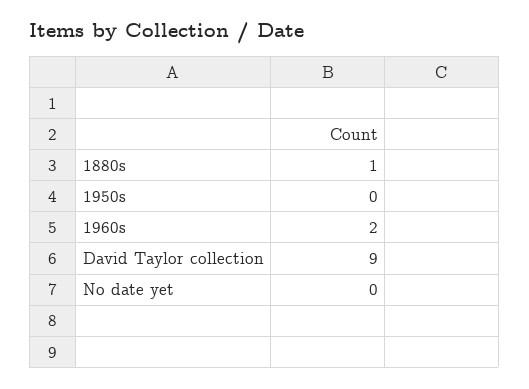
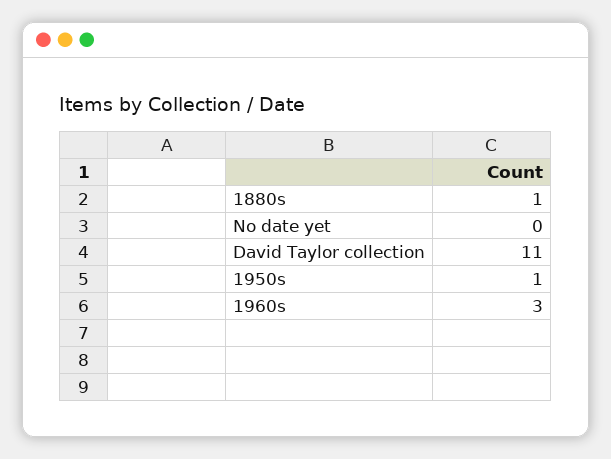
  {
    "1880s": 1,
-   "1950s": 0,
+   "1950s": 1,
-   "1960s": 2,
+   "1960s": 3,
-   "David Taylor collection": 9,
+   "David Taylor collection": 11,
    "No date yet": 0
  }

